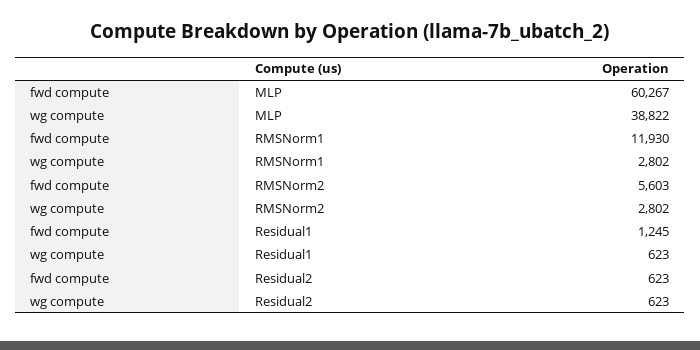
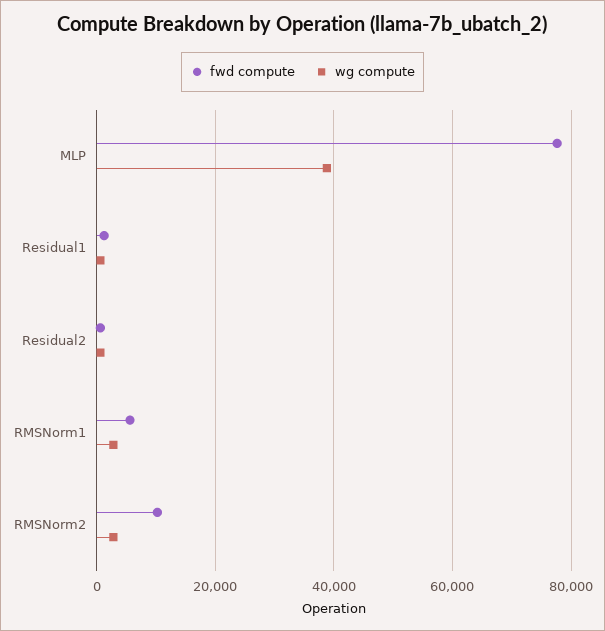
  {
    "fwd compute": {
-     "MLP": 60267,
+     "MLP": 78000,
-     "RMSNorm1": 11930,
+     "RMSNorm1": 6000,
-     "RMSNorm2": 5603,
+     "RMSNorm2": 10000,
      "Residual1": 1245,
      "Residual2": 623
    },
    "wg compute": {
      "MLP": 38822,
      "RMSNorm1": 2802,
      "RMSNorm2": 2802,
      "Residual1": 623,
      "Residual2": 623
    }
  }

